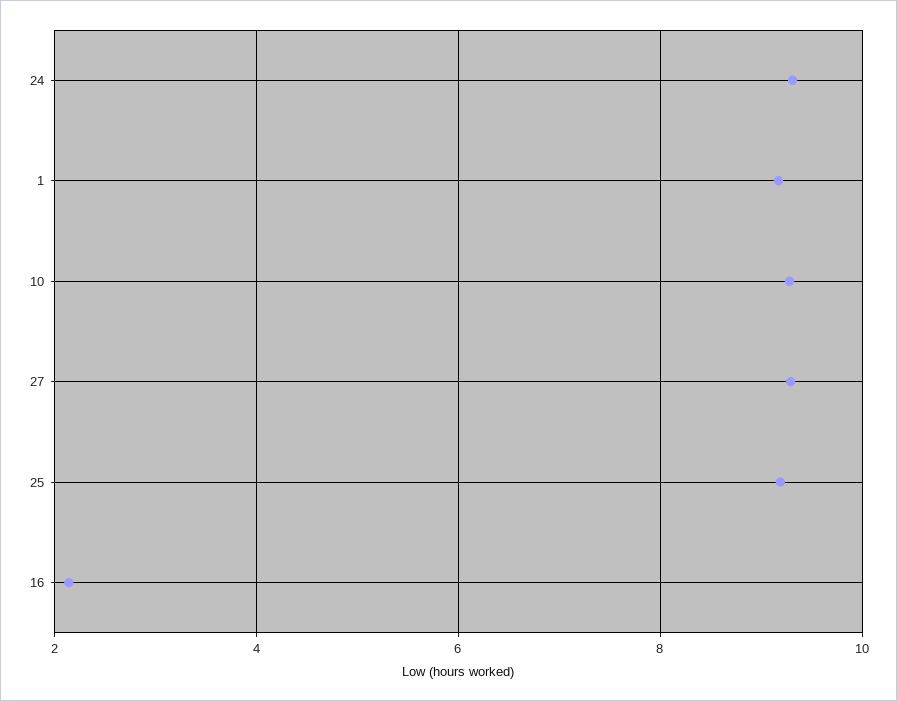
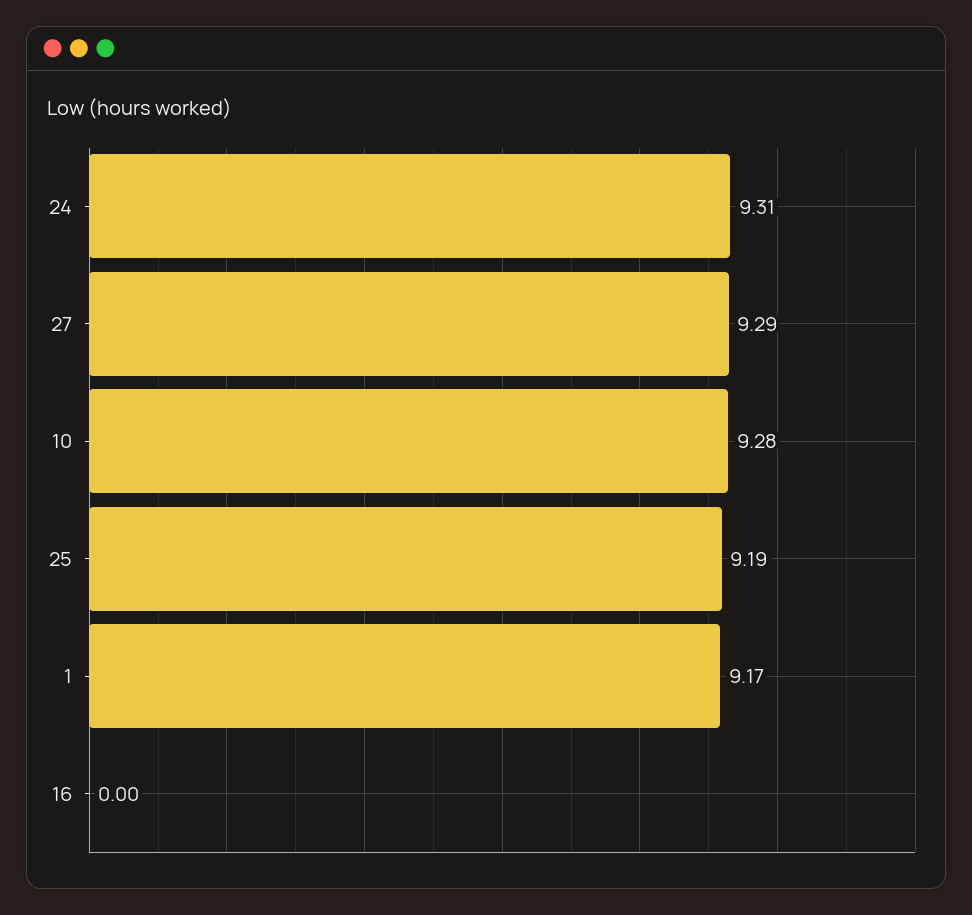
  {
    "24": 9.31,
    "1": 9.17,
    "10": 9.28,
    "27": 9.29,
    "25": 9.19,
-   "16": 2.2
+   "16": 0
  }

